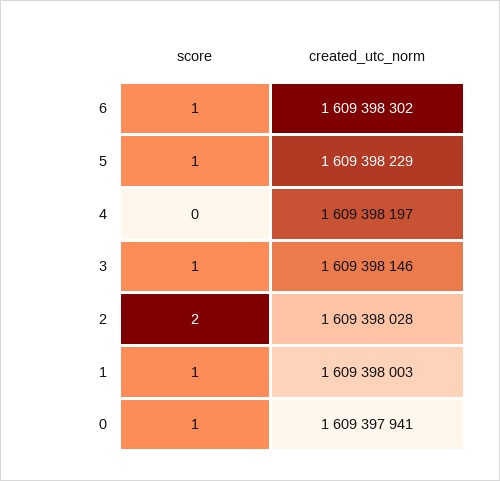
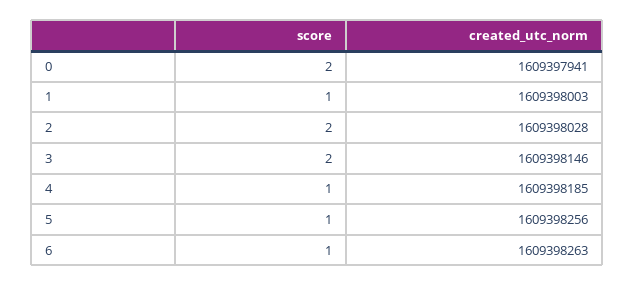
  {
    "score": {
      "6": 1,
      "5": 1,
-     "4": 0,
+     "4": 1,
-     "3": 1,
+     "3": 2,
      "2": 2,
      "1": 1,
-     "0": 1
+     "0": 2
    },
    "created_utc_norm": {
-     "6": 1609398302,
+     "6": 1609398263,
-     "5": 1609398229,
+     "5": 1609398256,
-     "4": 1609398197,
+     "4": 1609398185,
      "3": 1609398146,
      "2": 1609398028,
      "1": 1609398003,
      "0": 1609397941
    }
  }

